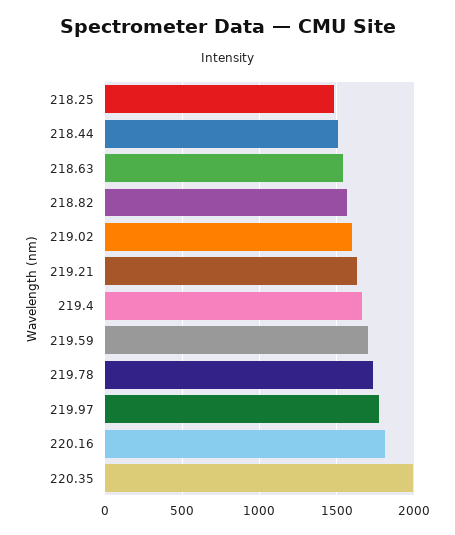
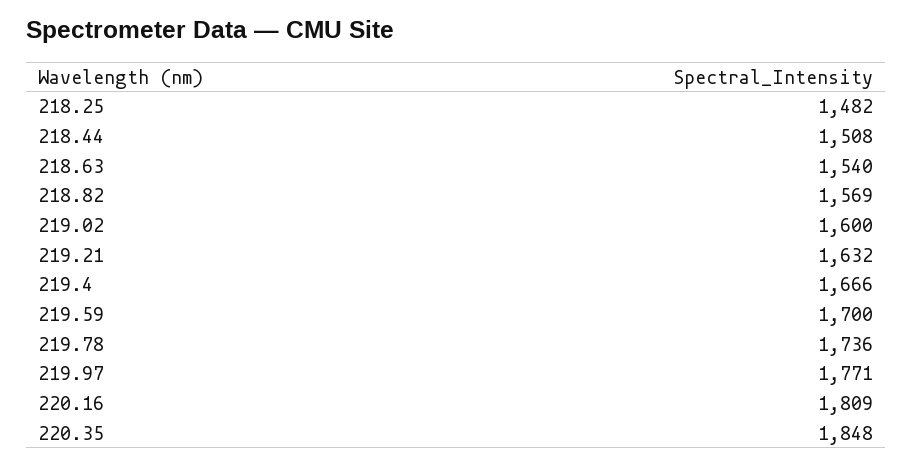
  {
    "218.25": 1482,
    "218.44": 1508,
    "218.63": 1540,
    "218.82": 1569,
    "219.02": 1600,
    "219.21": 1632,
    "219.4": 1666,
    "219.59": 1700,
    "219.78": 1736,
    "219.97": 1771,
    "220.16": 1809,
-   "220.35": 2000
+   "220.35": 1848
  }

